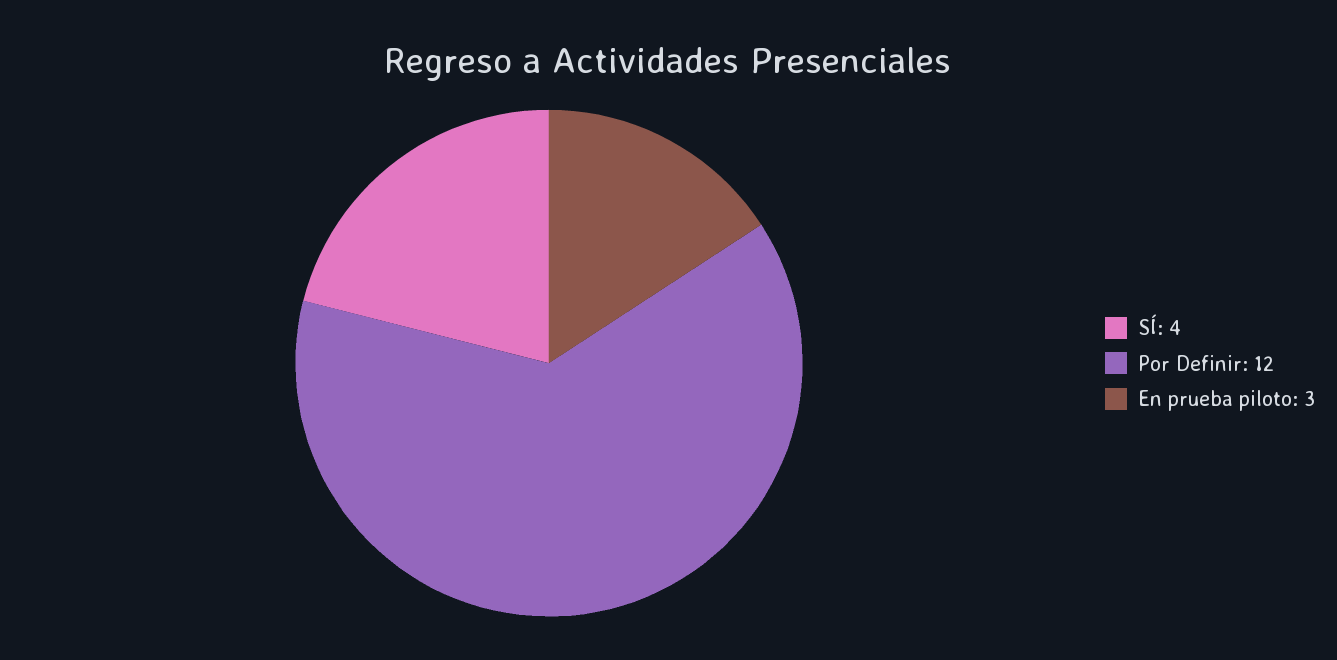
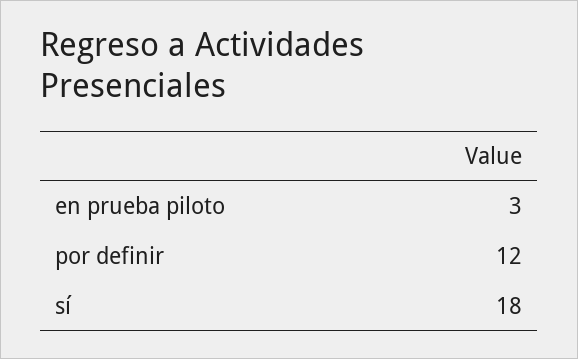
  {
-   "SÍ": 4,
+   "SÍ": 18,
    "Por Definir": 12,
    "En prueba piloto": 3
  }

